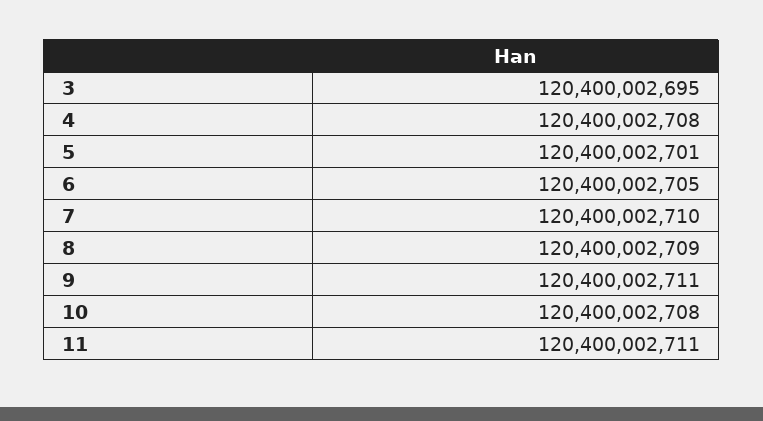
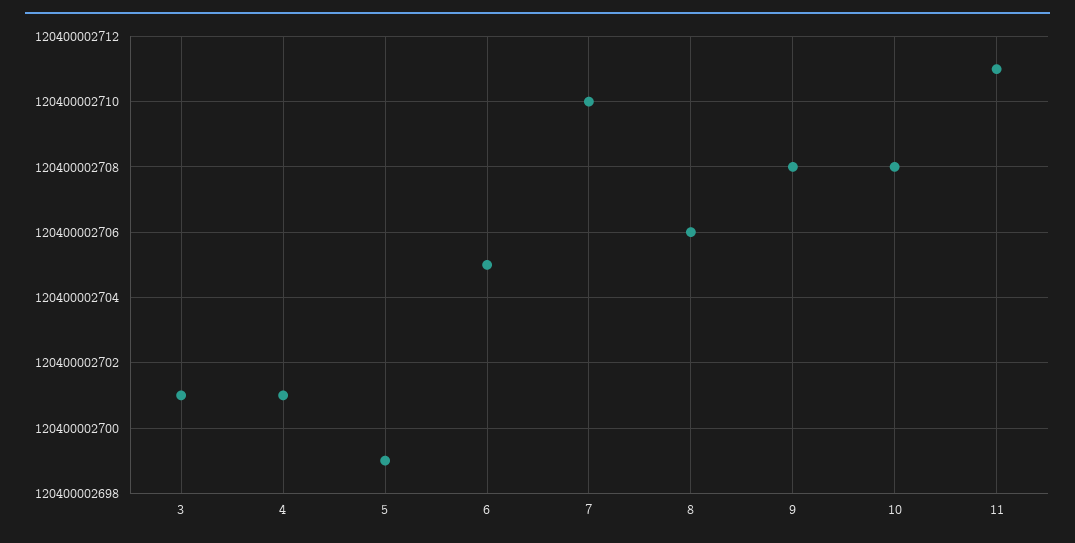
  {
-   "3": 120400002695,
+   "3": 120400002701,
-   "4": 120400002708,
+   "4": 120400002701,
-   "5": 120400002701,
+   "5": 120400002699,
    "6": 120400002705,
    "7": 120400002710,
-   "8": 120400002709,
+   "8": 120400002706,
-   "9": 120400002711,
+   "9": 120400002708,
    "10": 120400002708,
    "11": 120400002711
  }

